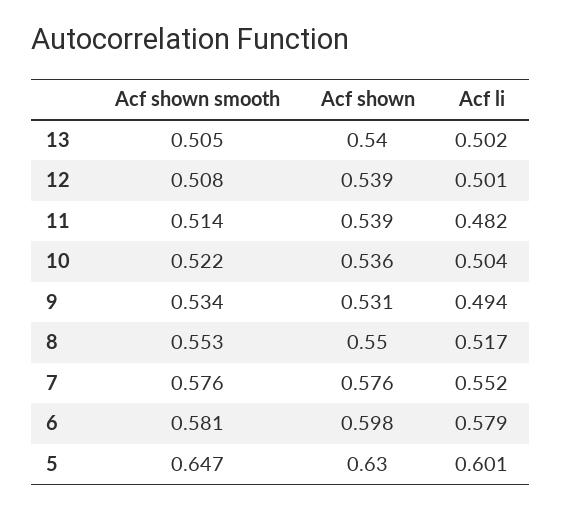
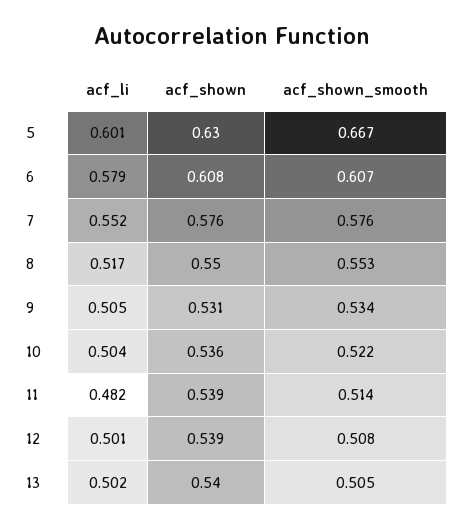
  {
    "Acf shown smooth": {
      "13": 0.505,
      "12": 0.508,
      "11": 0.514,
      "10": 0.522,
      "9": 0.534,
      "8": 0.553,
      "7": 0.576,
-     "6": 0.581,
+     "6": 0.607,
-     "5": 0.647
+     "5": 0.667
    },
    "Acf shown": {
      "13": 0.54,
      "12": 0.539,
      "11": 0.539,
      "10": 0.536,
      "9": 0.531,
      "8": 0.55,
      "7": 0.576,
-     "6": 0.598,
+     "6": 0.608,
      "5": 0.63
    },
    "Acf li": {
      "13": 0.502,
      "12": 0.501,
      "11": 0.482,
      "10": 0.504,
-     "9": 0.494,
+     "9": 0.505,
      "8": 0.517,
      "7": 0.552,
      "6": 0.579,
      "5": 0.601
    }
  }

